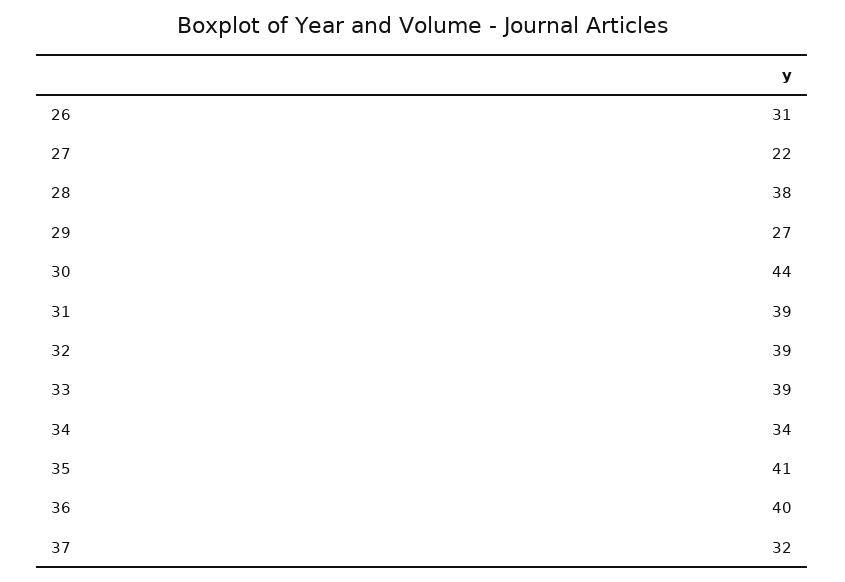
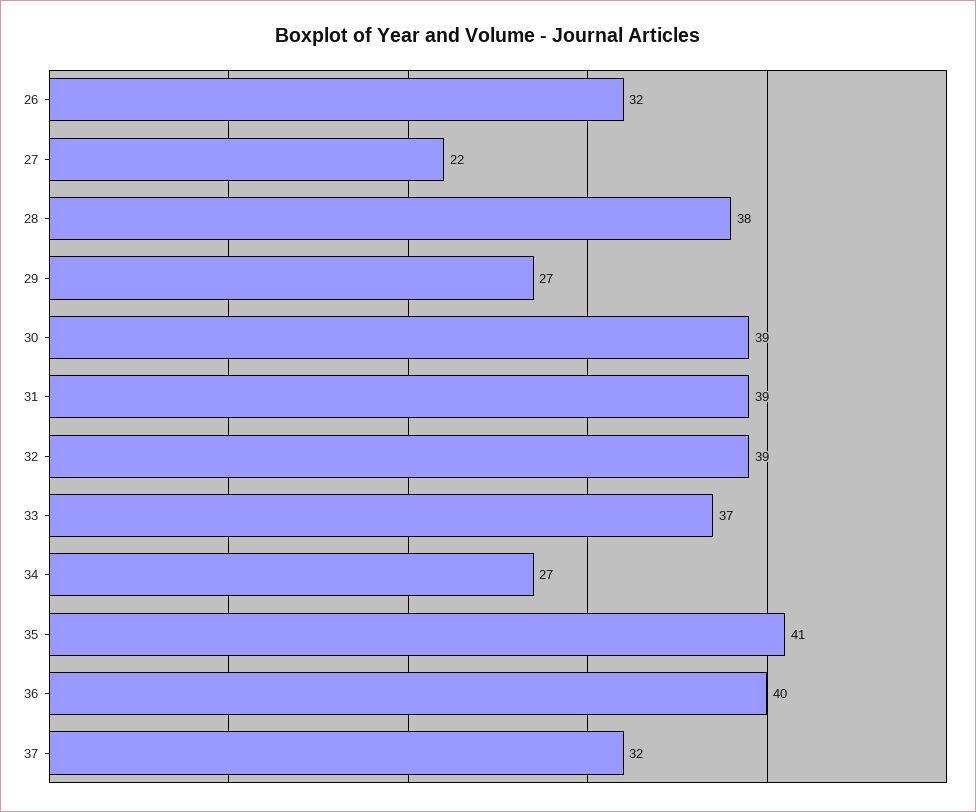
  {
-   "26": 31,
+   "26": 32,
    "27": 22,
    "28": 38,
    "29": 27,
-   "30": 44,
+   "30": 39,
    "31": 39,
    "32": 39,
-   "33": 39,
+   "33": 37,
-   "34": 34,
+   "34": 27,
    "35": 41,
    "36": 40,
    "37": 32
  }

